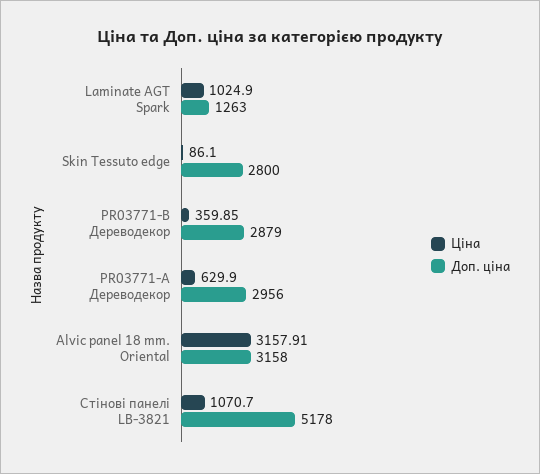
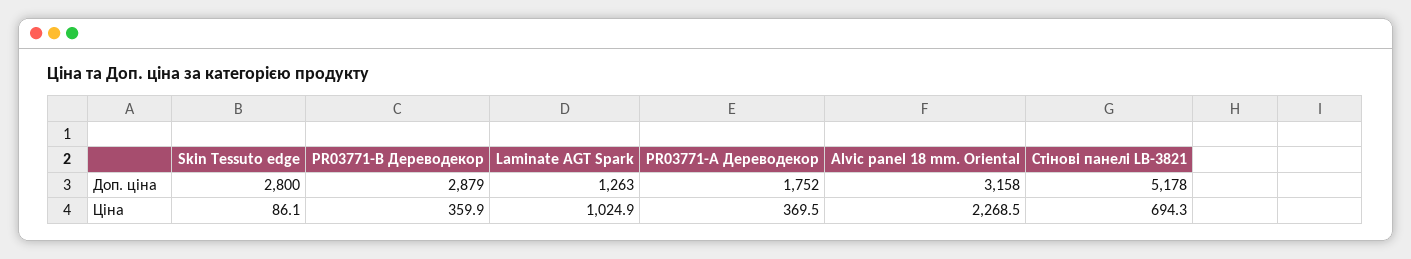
  {
    "Ціна": {
      "Laminate AGT Spark": 1024.9,
      "Skin Tessuto edge": 86.1,
      "PR03771-B Дереводекор": 359.85,
-     "PR03771-А Дереводекор": 629.9,
+     "PR03771-А Дереводекор": 369.5,
-     "Alvic panel 18 mm. Oriental": 3157.91,
+     "Alvic panel 18 mm. Oriental": 2268.5,
-     "Стінові панелі LB-3821": 1070.7
+     "Стінові панелі LB-3821": 694.3
    },
    "Доп. ціна": {
      "Laminate AGT Spark": 1263,
      "Skin Tessuto edge": 2800,
      "PR03771-B Дереводекор": 2879,
-     "PR03771-А Дереводекор": 2956,
+     "PR03771-А Дереводекор": 1752,
      "Alvic panel 18 mm. Oriental": 3158,
      "Стінові панелі LB-3821": 5178
    }
  }

